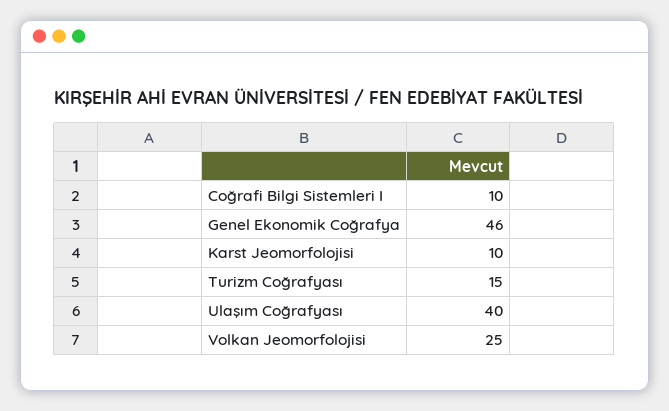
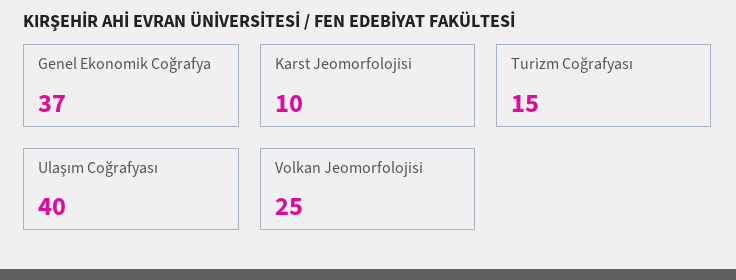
  {
-   "Coğrafi Bilgi Sistemleri I": 10,
-   "Genel Ekonomik Coğrafya": 46,
+   "Genel Ekonomik Coğrafya": 37,
    "Karst Jeomorfolojisi": 10,
    "Turizm Coğrafyası": 15,
    "Ulaşım Coğrafyası": 40,
    "Volkan Jeomorfolojisi": 25
  }

